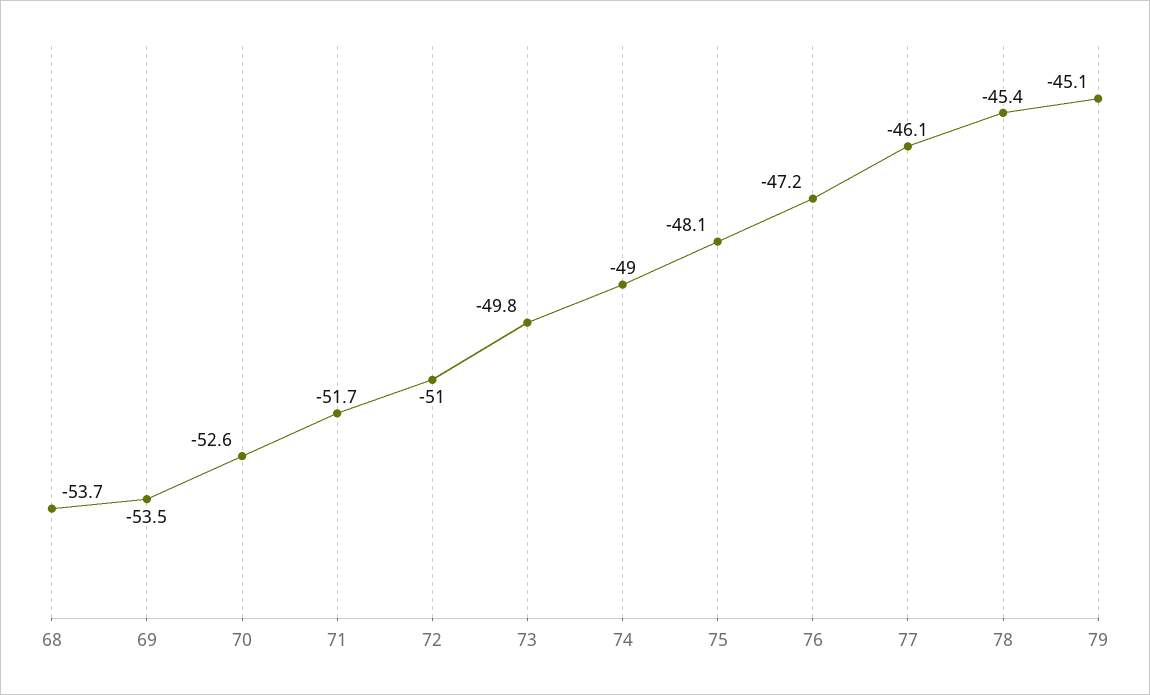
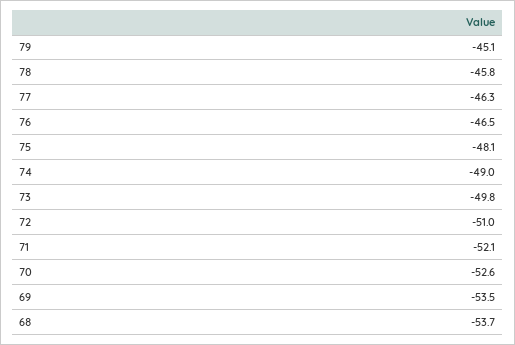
  {
    "68": -53.7,
    "69": -53.5,
    "70": -52.6,
-   "71": -51.7,
+   "71": -52.1,
    "72": -51,
    "73": -49.8,
    "74": -49,
    "75": -48.1,
-   "76": -47.2,
+   "76": -46.5,
-   "77": -46.1,
+   "77": -46.3,
-   "78": -45.4,
+   "78": -45.8,
    "79": -45.1
  }

